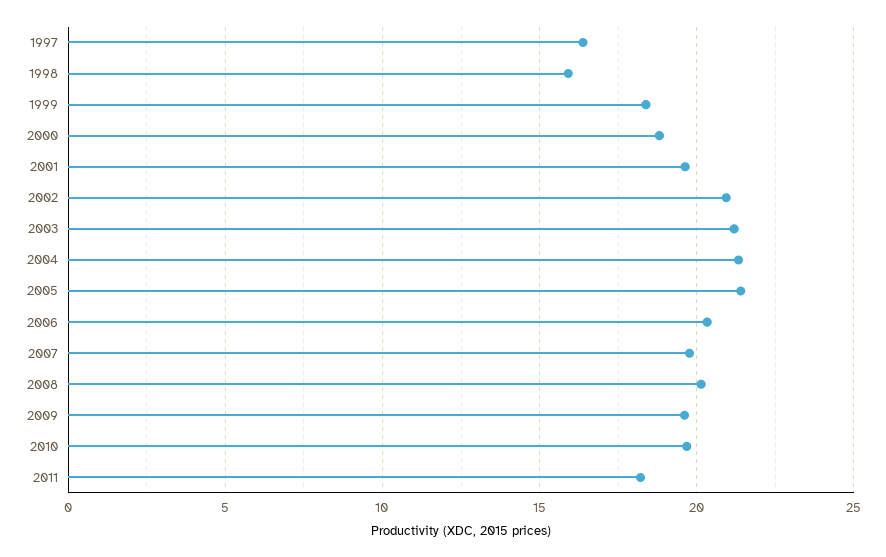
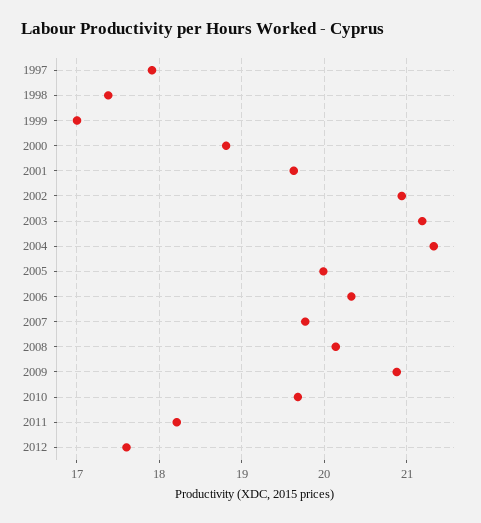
  {
-   "1997": 16.5,
+   "1997": 17.9,
-   "1998": 16,
+   "1998": 17.4,
-   "1999": 18.5,
+   "1999": 17,
    "2000": 18.8,
    "2001": 19.6,
    "2002": 20.9,
    "2003": 21.2,
    "2004": 21.3,
-   "2005": 21.5,
+   "2005": 20,
    "2006": 20.3,
    "2007": 19.8,
    "2008": 20.1,
-   "2009": 19.5,
+   "2009": 20.9,
    "2010": 19.7,
-   "2011": 18.2
+   "2011": 18.2,
+   "2012": 17.6
  }

